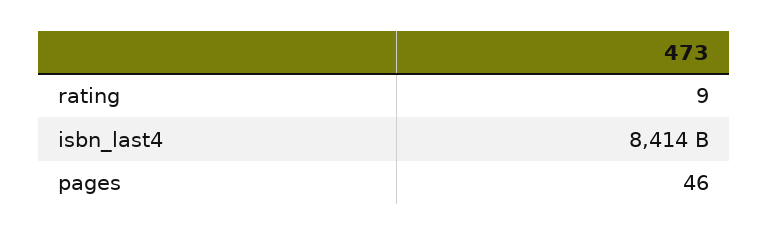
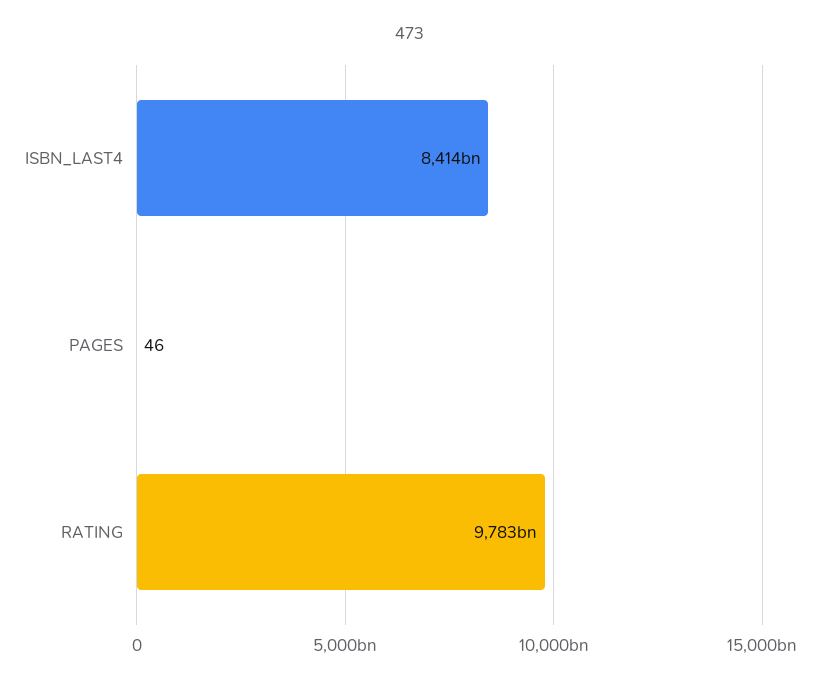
  {
-   "rating": 9,
+   "rating": 9783000000000,
    "isbn_last4": 8414000000000,
    "pages": 46
  }

